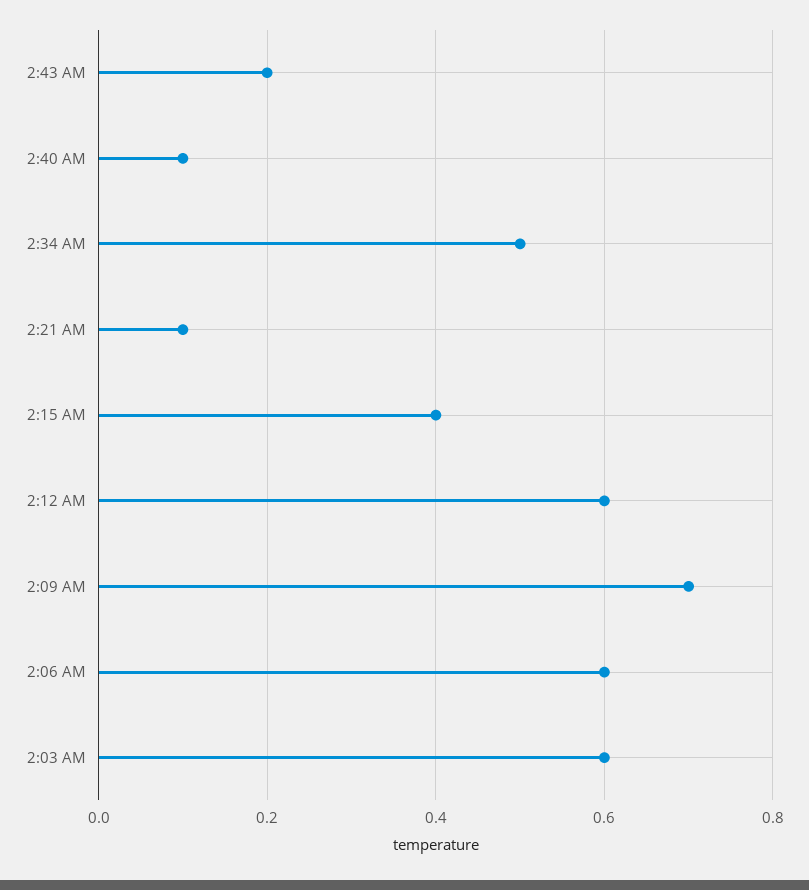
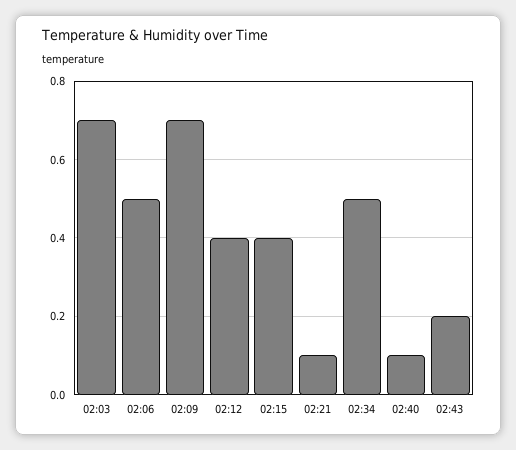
  {
    "2:43 AM": 0.2,
    "2:40 AM": 0.1,
    "2:34 AM": 0.5,
    "2:21 AM": 0.1,
    "2:15 AM": 0.4,
-   "2:12 AM": 0.6,
+   "2:12 AM": 0.4,
    "2:09 AM": 0.7,
-   "2:06 AM": 0.6,
+   "2:06 AM": 0.5,
-   "2:03 AM": 0.6
+   "2:03 AM": 0.7
  }

